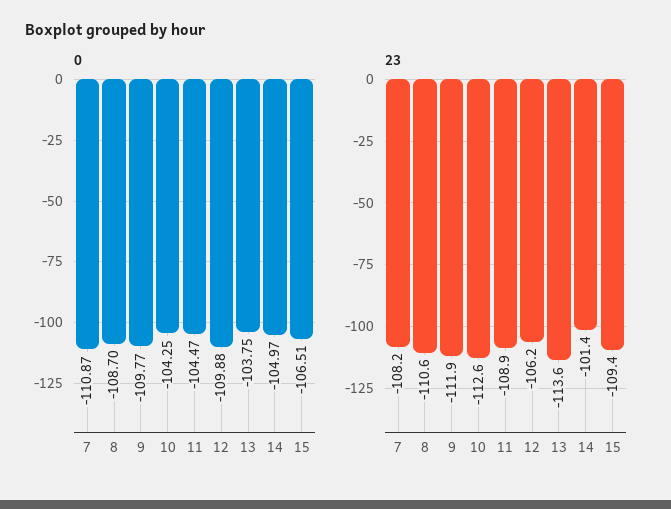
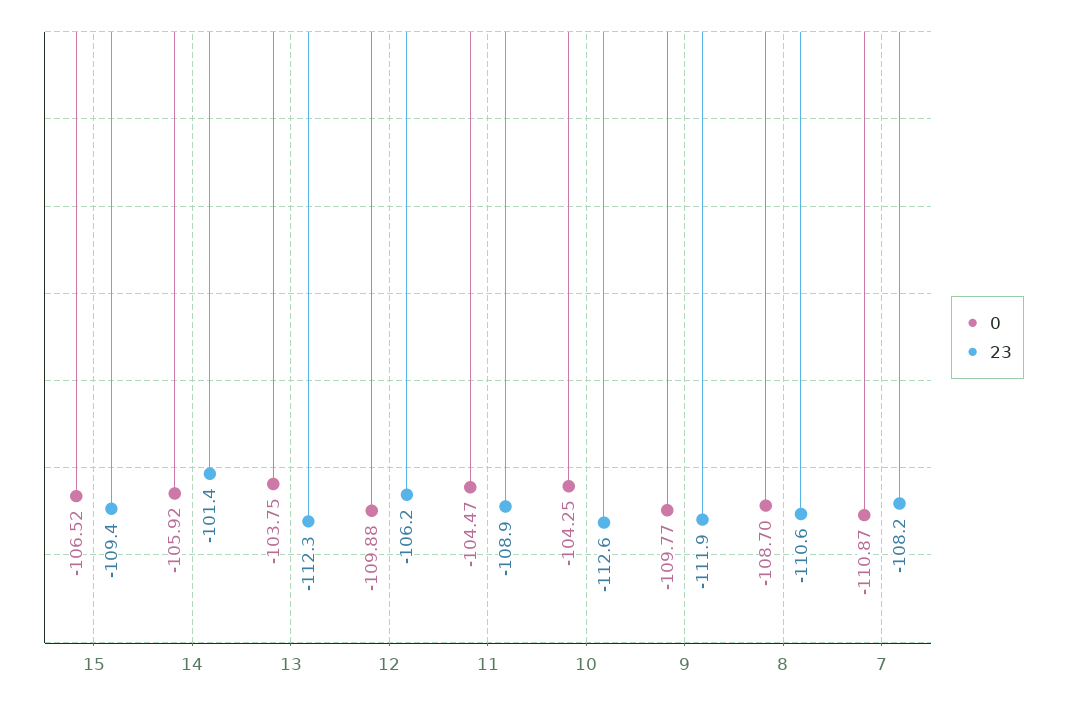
  {
    "0": {
      "7": -110.87,
      "8": -108.7,
      "9": -109.77,
      "10": -104.25,
      "11": -104.47,
      "12": -109.88,
      "13": -103.75,
-     "14": -104.97,
+     "14": -105.92,
-     "15": -106.51
+     "15": -106.52
    },
    "23": {
      "7": -108.2,
      "8": -110.6,
      "9": -111.9,
      "10": -112.6,
      "11": -108.9,
      "12": -106.2,
-     "13": -113.6,
+     "13": -112.3,
      "14": -101.4,
      "15": -109.4
    }
  }

